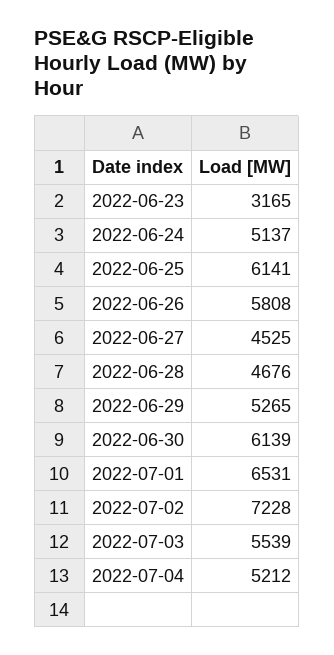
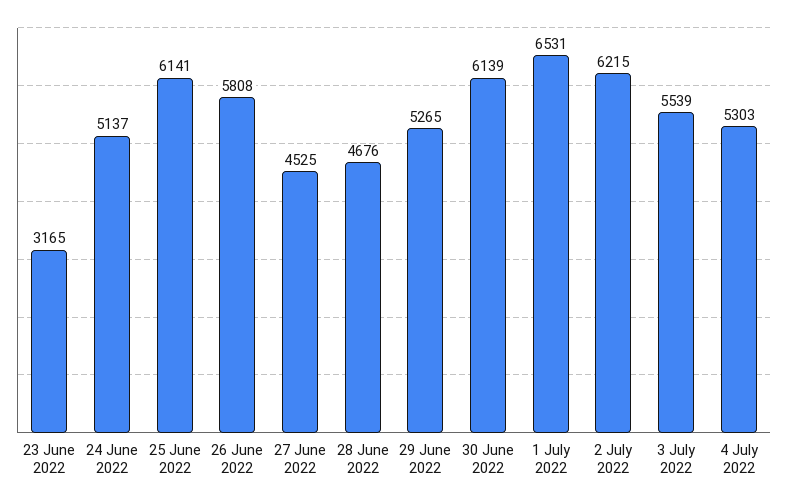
  {
    "2022-06-23": 3165,
    "2022-06-24": 5137,
    "2022-06-25": 6141,
    "2022-06-26": 5808,
    "2022-06-27": 4525,
    "2022-06-28": 4676,
    "2022-06-29": 5265,
    "2022-06-30": 6139,
    "2022-07-01": 6531,
-   "2022-07-02": 7228,
+   "2022-07-02": 6215,
    "2022-07-03": 5539,
-   "2022-07-04": 5212
+   "2022-07-04": 5303
  }

